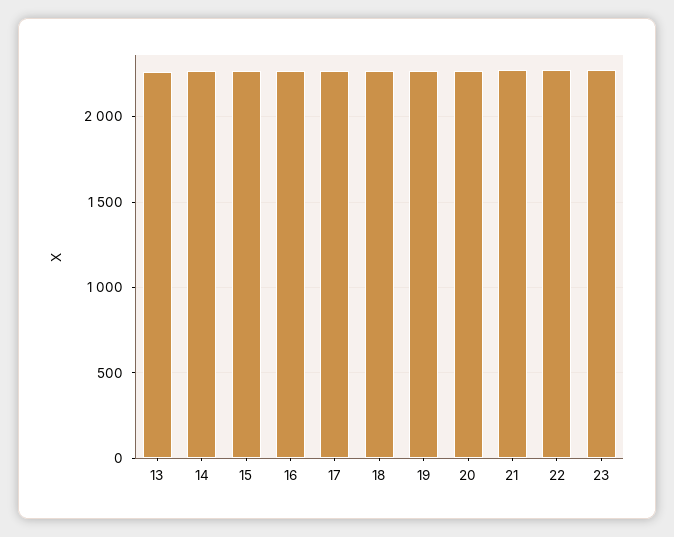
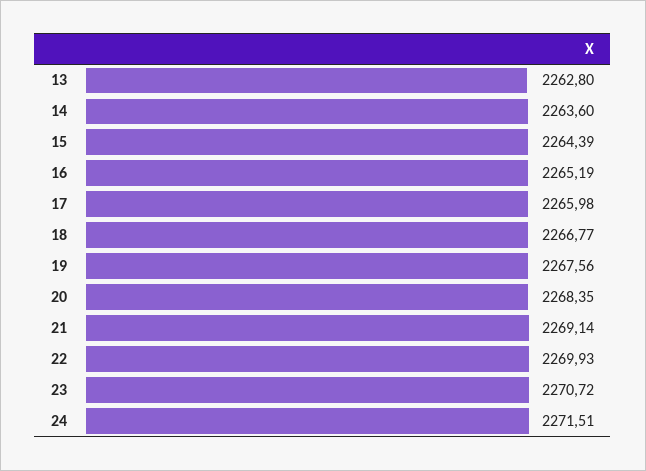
  {
    "13": 2262.8,
    "14": 2263.6,
    "15": 2264.39,
    "16": 2265.19,
    "17": 2265.98,
    "18": 2266.77,
    "19": 2267.56,
    "20": 2268.35,
    "21": 2269.14,
    "22": 2269.93,
-   "23": 2270.72
+   "23": 2270.72,
+   "24": 2271.51
  }

